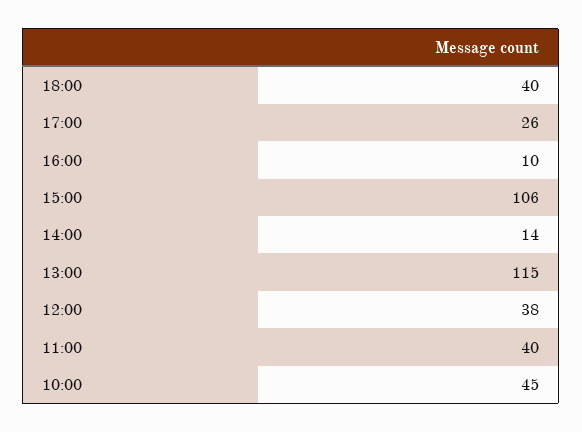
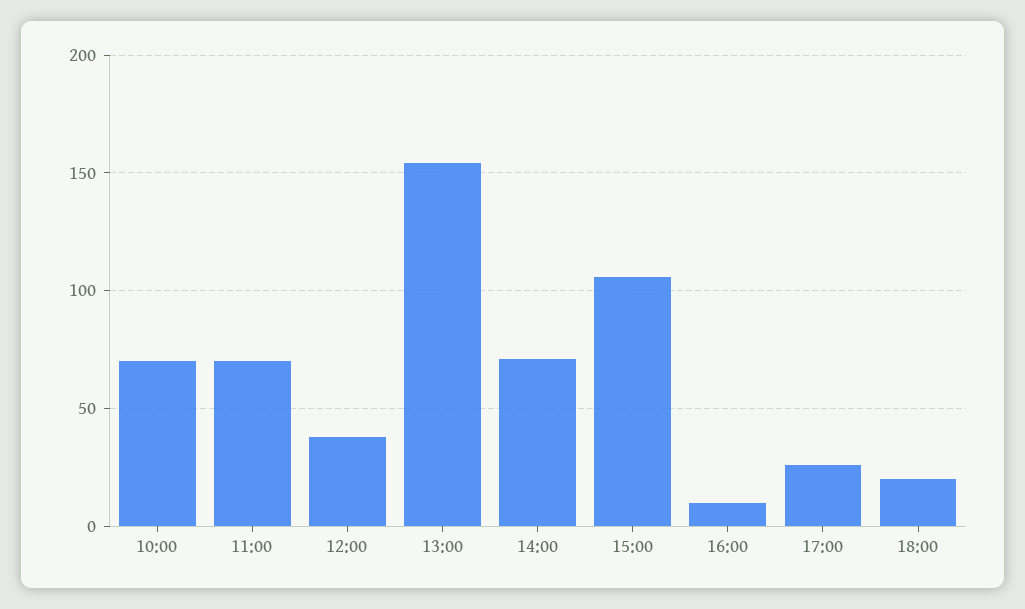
  {
-   "18:00": 40,
+   "18:00": 20,
    "17:00": 26,
    "16:00": 10,
    "15:00": 106,
-   "14:00": 14,
+   "14:00": 70,
-   "13:00": 115,
+   "13:00": 155,
    "12:00": 38,
-   "11:00": 40,
+   "11:00": 70,
-   "10:00": 45
+   "10:00": 70
  }

